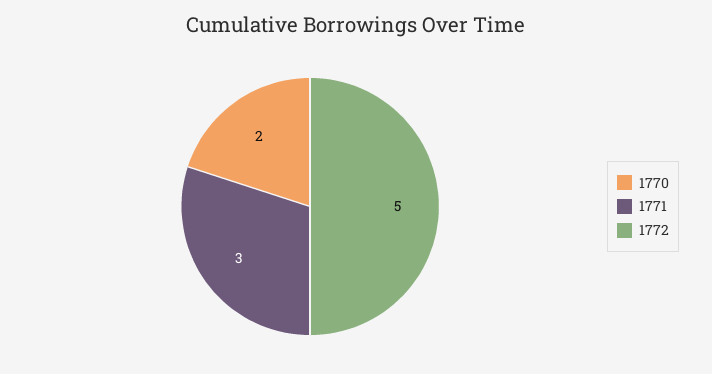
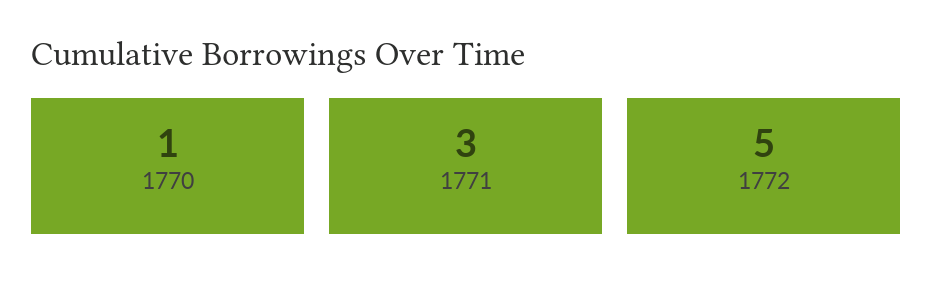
  {
-   "1770": 2,
+   "1770": 1,
    "1771": 3,
    "1772": 5
  }

